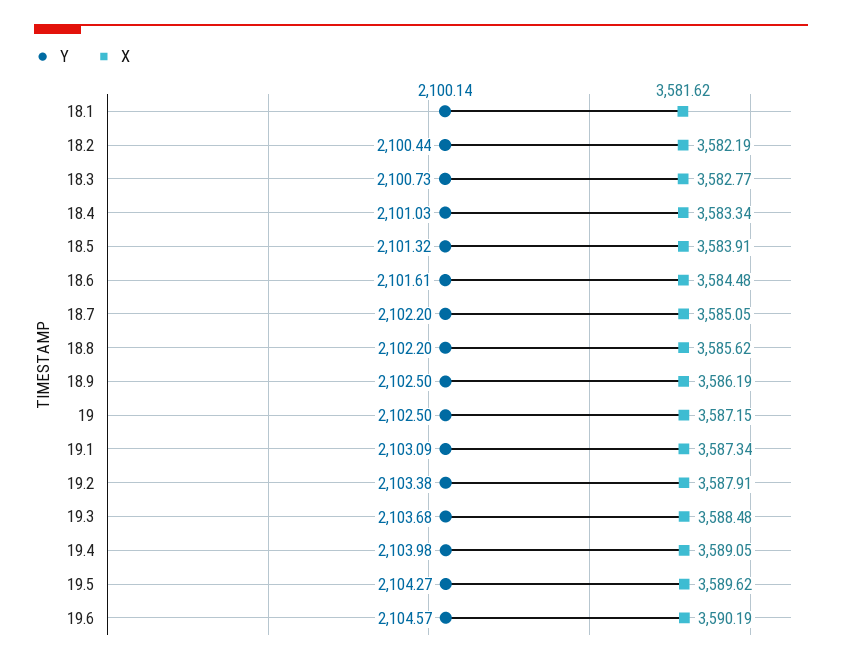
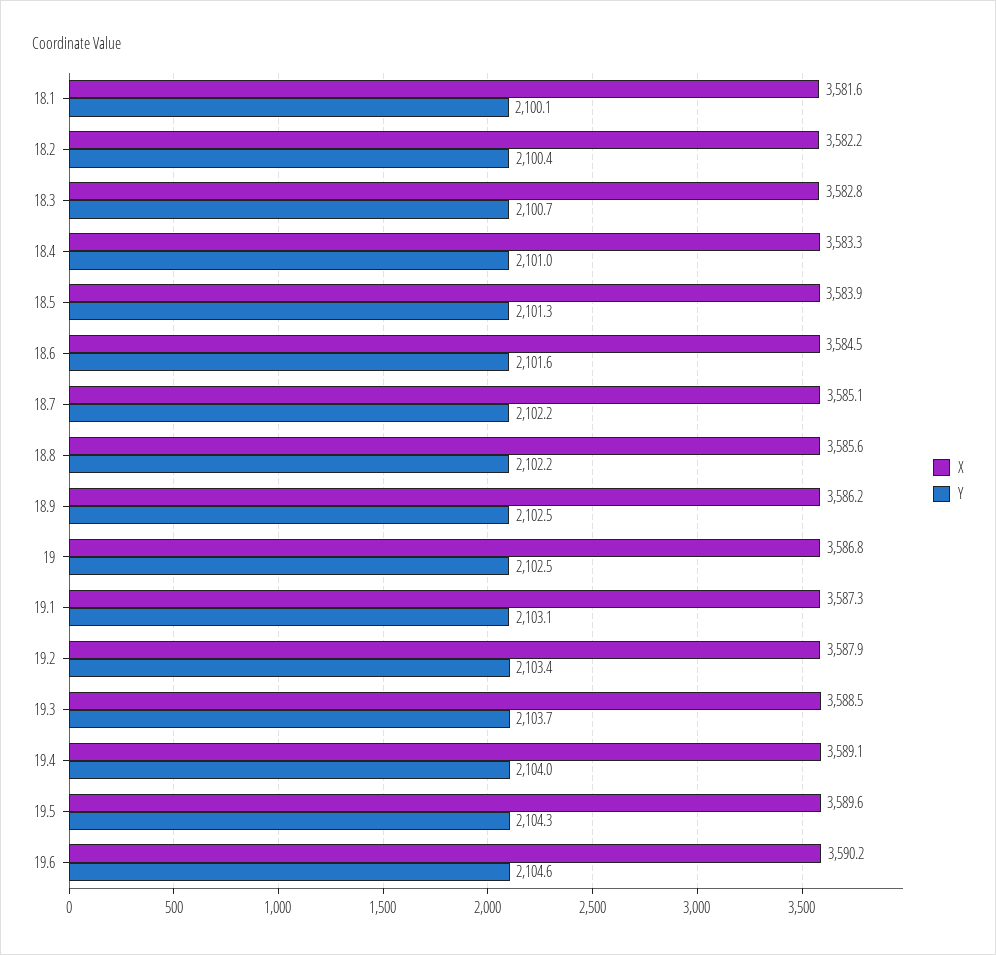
  {
    "Y": {
      "18.1": 2100.14,
      "18.2": 2100.44,
      "18.3": 2100.73,
      "18.4": 2101.03,
      "18.5": 2101.32,
      "18.6": 2101.61,
      "18.7": 2102.2,
      "18.8": 2102.2,
      "18.9": 2102.5,
      "19": 2102.5,
      "19.1": 2103.09,
      "19.2": 2103.38,
      "19.3": 2103.68,
      "19.4": 2103.98,
      "19.5": 2104.27,
      "19.6": 2104.57
    },
    "X": {
      "18.1": 3581.62,
      "18.2": 3582.19,
      "18.3": 3582.77,
      "18.4": 3583.34,
      "18.5": 3583.91,
      "18.6": 3584.48,
      "18.7": 3585.05,
      "18.8": 3585.62,
      "18.9": 3586.19,
-     "19": 3587.15,
+     "19": 3586.8,
      "19.1": 3587.34,
      "19.2": 3587.91,
      "19.3": 3588.48,
      "19.4": 3589.05,
      "19.5": 3589.62,
      "19.6": 3590.19
    }
  }

